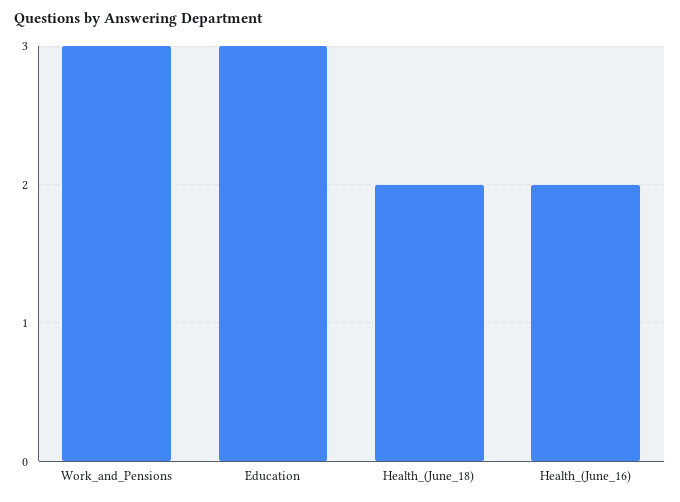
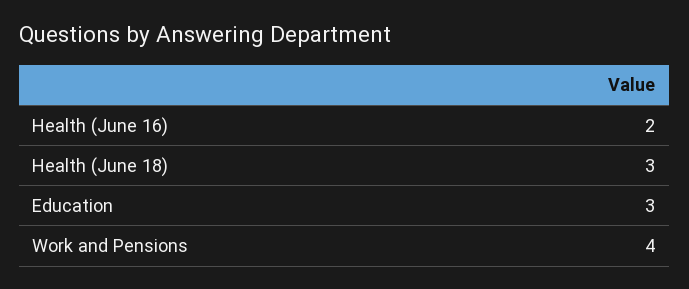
  {
-   "Work_and_Pensions": 3,
+   "Work_and_Pensions": 4,
    "Education": 3,
-   "Health_(June_18)": 2,
+   "Health_(June_18)": 3,
    "Health_(June_16)": 2
  }

